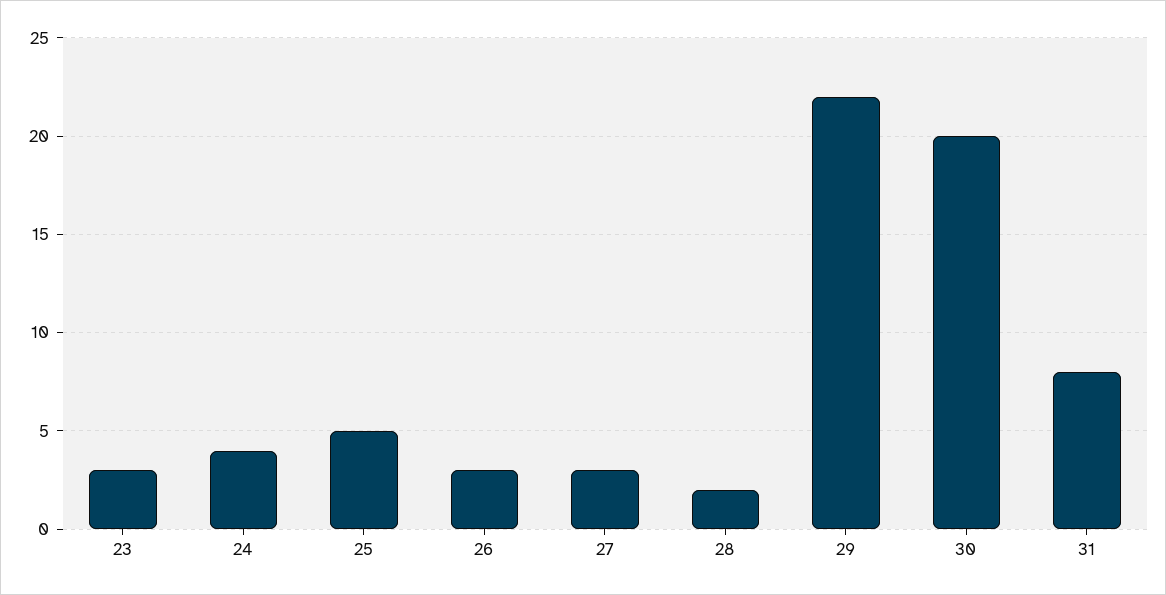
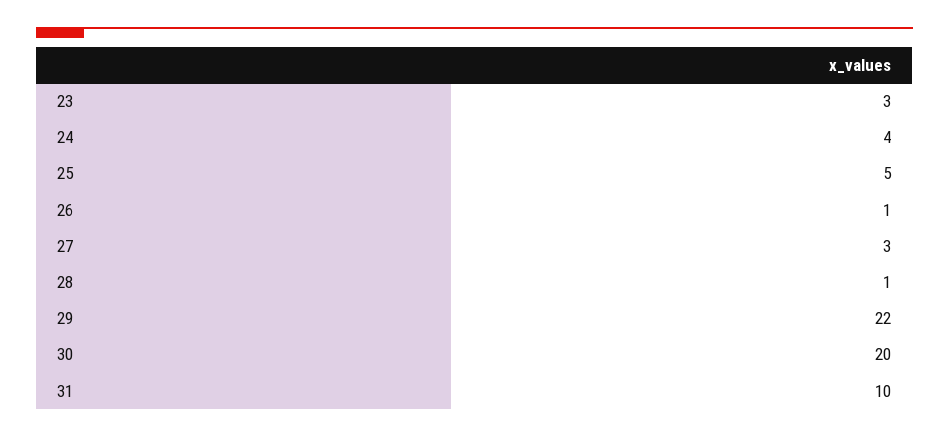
  {
    "23": 3,
    "24": 4,
    "25": 5,
-   "26": 3,
+   "26": 1,
    "27": 3,
-   "28": 2,
+   "28": 1,
    "29": 22,
    "30": 20,
-   "31": 8
+   "31": 10
  }

